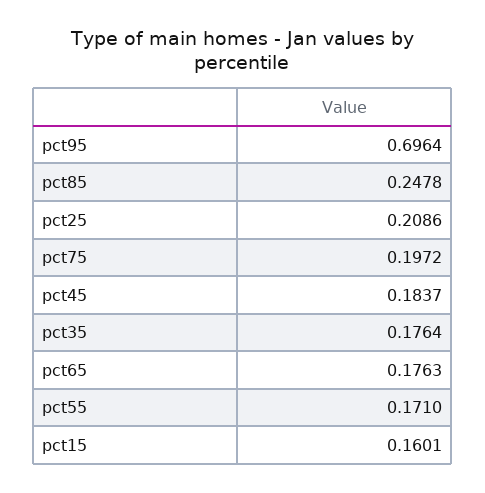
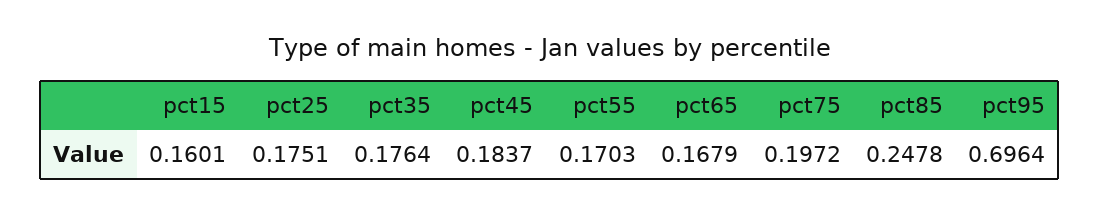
  {
    "pct95": 0.6964,
    "pct85": 0.2478,
-   "pct25": 0.2086,
+   "pct25": 0.1751,
    "pct75": 0.1972,
    "pct45": 0.1837,
    "pct35": 0.1764,
-   "pct65": 0.1763,
+   "pct65": 0.1679,
-   "pct55": 0.171,
+   "pct55": 0.1703,
    "pct15": 0.1601
  }

